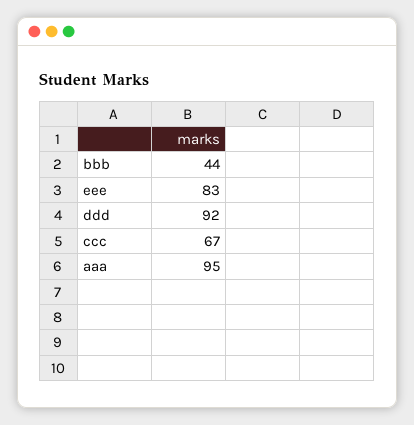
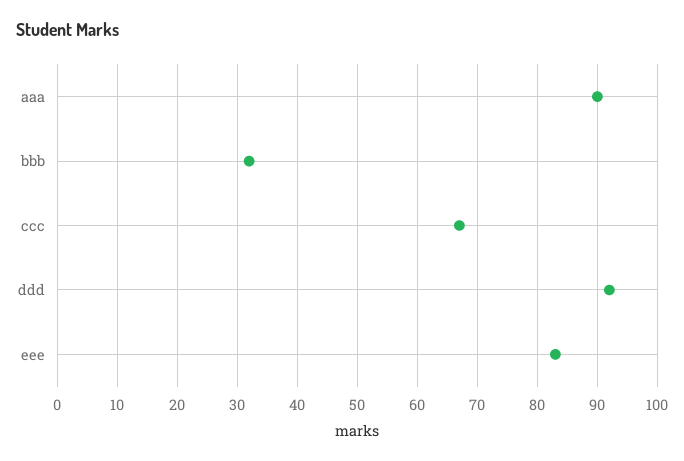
  {
-   "bbb": 44,
+   "bbb": 32,
    "eee": 83,
    "ddd": 92,
    "ccc": 67,
-   "aaa": 95
+   "aaa": 90
  }

